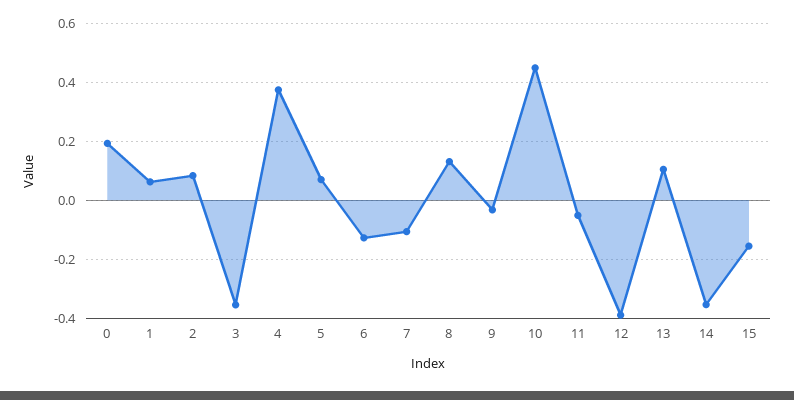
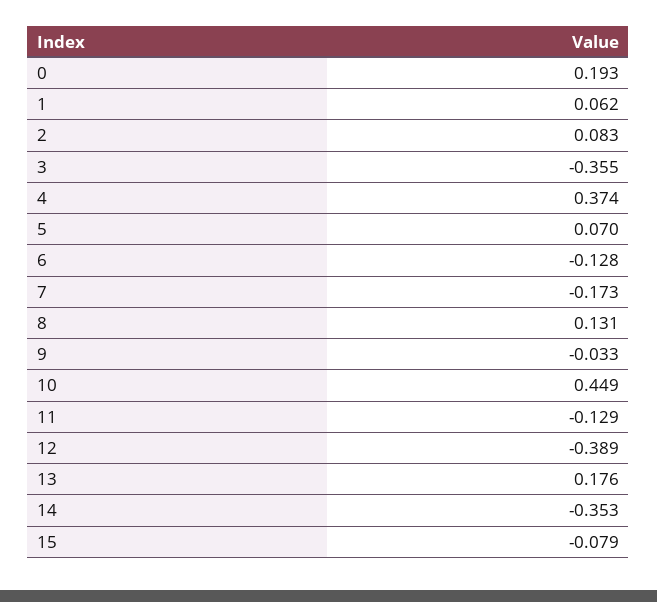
  {
    "0": 0.193,
    "1": 0.062,
    "2": 0.083,
    "3": -0.355,
    "4": 0.374,
    "5": 0.07,
    "6": -0.128,
-   "7": -0.1,
+   "7": -0.173,
    "8": 0.131,
    "9": -0.033,
    "10": 0.449,
-   "11": -0.05,
+   "11": -0.129,
    "12": -0.389,
-   "13": 0.1,
+   "13": 0.176,
    "14": -0.353,
-   "15": -0.15
+   "15": -0.079
  }

